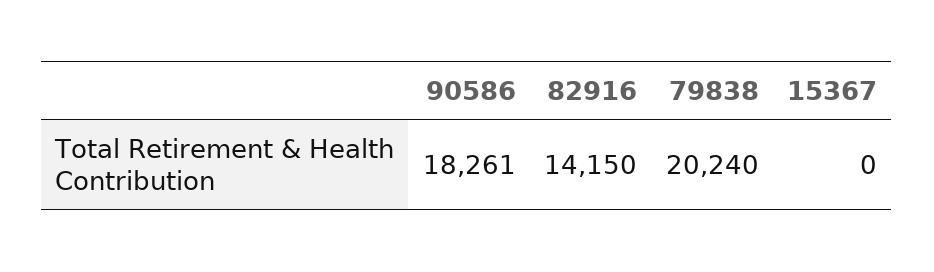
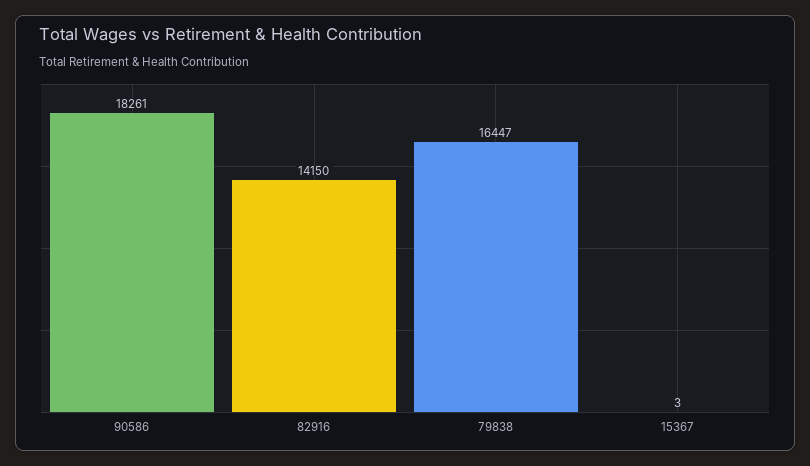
  {
    "90586": 18261,
    "82916": 14150,
-   "79838": 20240,
+   "79838": 16447,
-   "15367": 0
+   "15367": 3
  }

